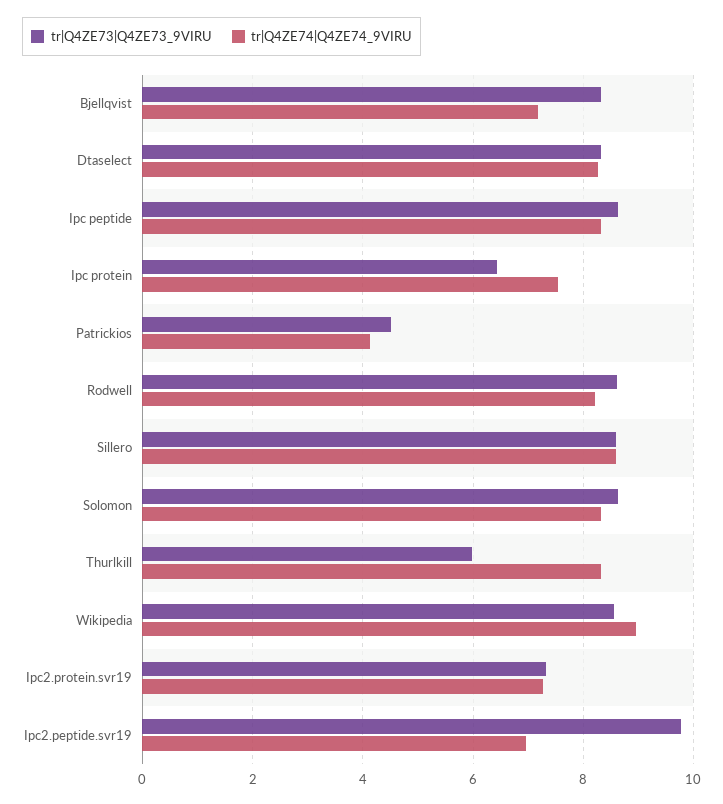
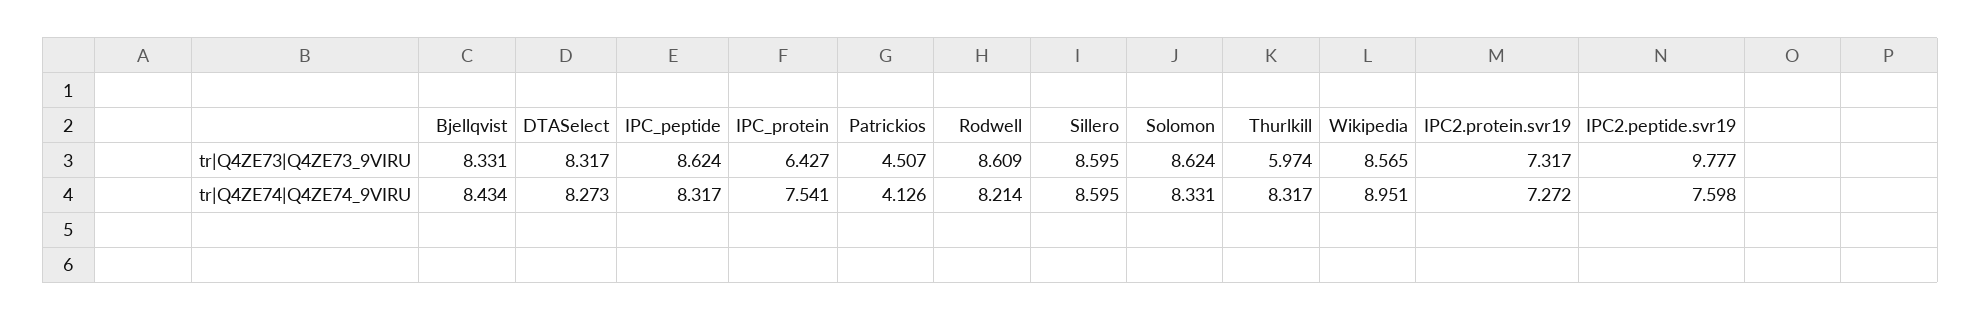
  {
    "tr|Q4ZE73|Q4ZE73_9VIRU": {
      "Bjellqvist": 8.331,
      "Dtaselect": 8.317,
      "Ipc peptide": 8.624,
      "Ipc protein": 6.427,
      "Patrickios": 4.507,
      "Rodwell": 8.609,
      "Sillero": 8.595,
      "Solomon": 8.624,
      "Thurlkill": 5.974,
      "Wikipedia": 8.565,
      "Ipc2.protein.svr19": 7.317,
      "Ipc2.peptide.svr19": 9.777
    },
    "tr|Q4ZE74|Q4ZE74_9VIRU": {
-     "Bjellqvist": 7.2,
+     "Bjellqvist": 8.434,
      "Dtaselect": 8.273,
      "Ipc peptide": 8.317,
      "Ipc protein": 7.541,
      "Patrickios": 4.126,
      "Rodwell": 8.214,
      "Sillero": 8.595,
      "Solomon": 8.331,
      "Thurlkill": 8.317,
      "Wikipedia": 8.951,
      "Ipc2.protein.svr19": 7.272,
-     "Ipc2.peptide.svr19": 7
+     "Ipc2.peptide.svr19": 7.598
    }
  }

